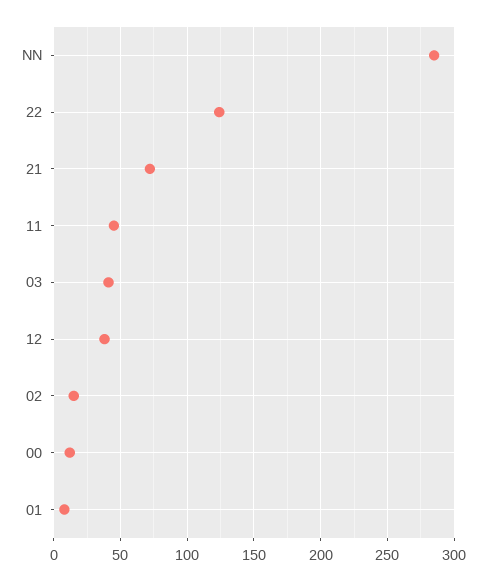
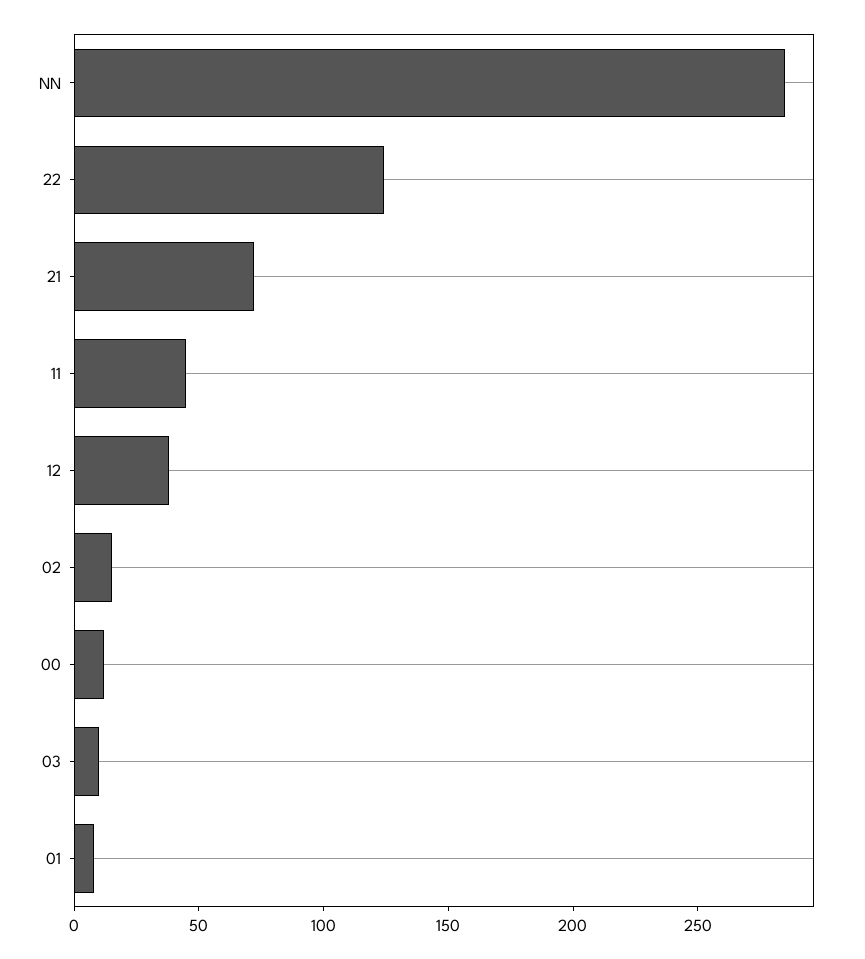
  {
    "NN": 285,
    "22": 125,
    "21": 70,
    "11": 45,
-   "03": 40,
+   "03": 10,
    "12": 40,
    "02": 15,
    "00": 10,
    "01": 10
  }

